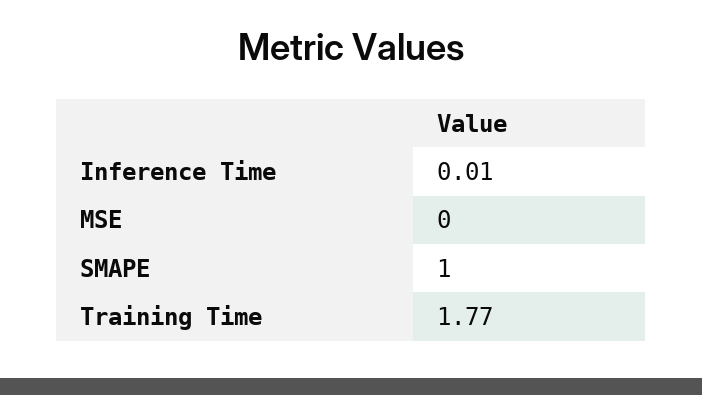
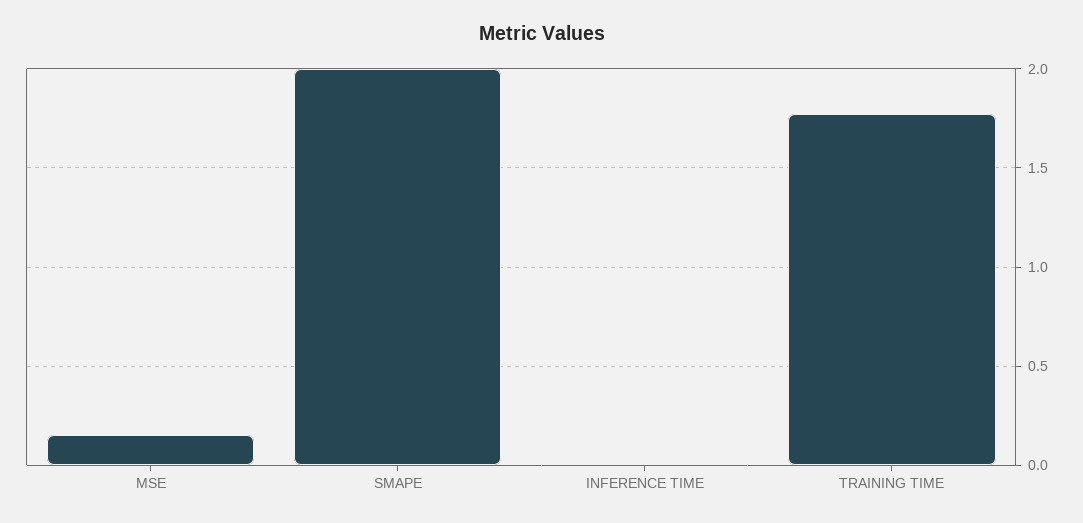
  {
    "Inference Time": 0.01,
-   "MSE": 0,
+   "MSE": 0.15,
-   "SMAPE": 1,
+   "SMAPE": 2,
    "Training Time": 1.77
  }

